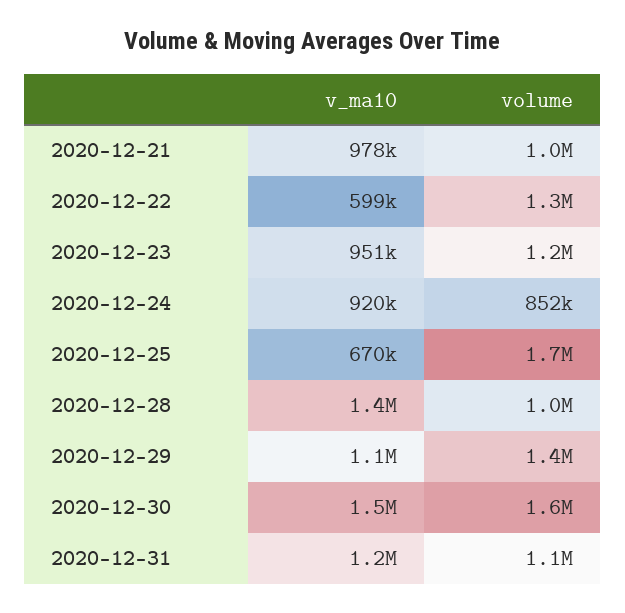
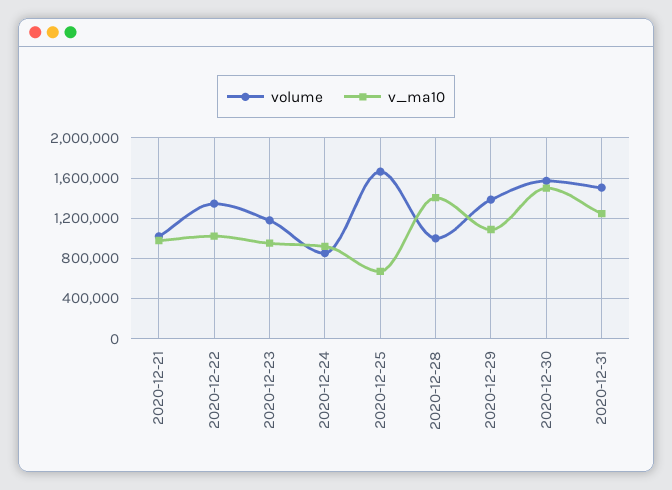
  {
    "v_ma10": {
      "2020-12-21": 978000,
-     "2020-12-22": 599000,
+     "2020-12-22": 1000000,
      "2020-12-23": 951000,
      "2020-12-24": 920000,
      "2020-12-25": 670000,
      "2020-12-28": 1400000,
      "2020-12-29": 1100000,
      "2020-12-30": 1500000,
      "2020-12-31": 1200000
    },
    "volume": {
      "2020-12-21": 1000000,
      "2020-12-22": 1300000,
      "2020-12-23": 1200000,
      "2020-12-24": 852000,
      "2020-12-25": 1700000,
      "2020-12-28": 1000000,
      "2020-12-29": 1400000,
      "2020-12-30": 1600000,
-     "2020-12-31": 1100000
+     "2020-12-31": 1500000
    }
  }

